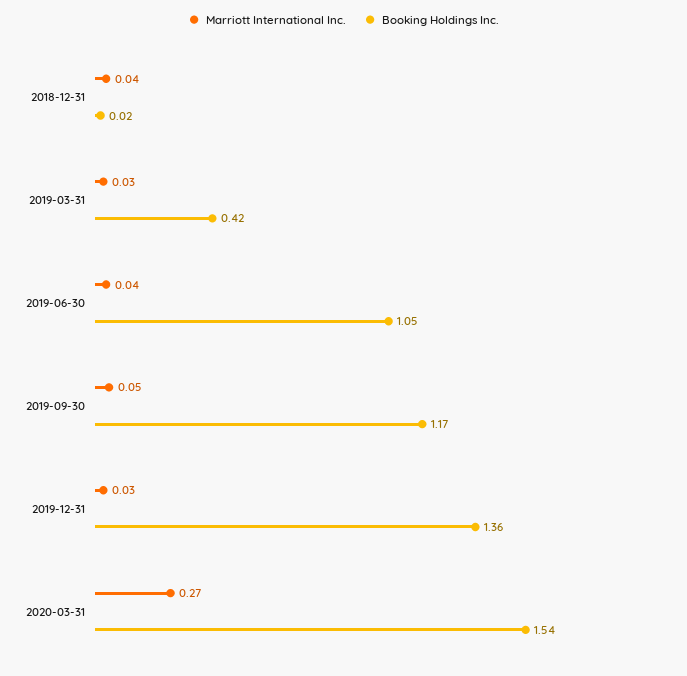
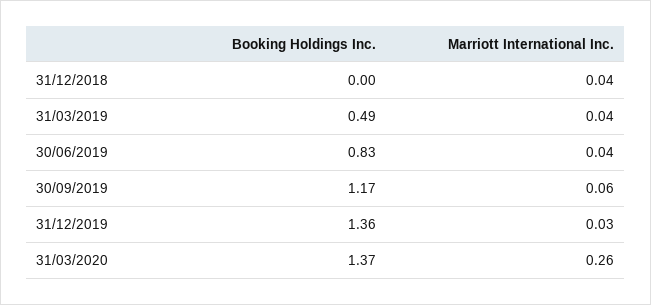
  {
    "Marriott International Inc.": {
      "2018-12-31": 0.04,
-     "2019-03-31": 0.03,
+     "2019-03-31": 0.04,
      "2019-06-30": 0.04,
-     "2019-09-30": 0.05,
+     "2019-09-30": 0.06,
      "2019-12-31": 0.03,
-     "2020-03-31": 0.27
+     "2020-03-31": 0.26
    },
    "Booking Holdings Inc.": {
-     "2018-12-31": 0.02,
+     "2018-12-31": 0,
-     "2019-03-31": 0.42,
+     "2019-03-31": 0.49,
-     "2019-06-30": 1.05,
+     "2019-06-30": 0.83,
      "2019-09-30": 1.17,
      "2019-12-31": 1.36,
-     "2020-03-31": 1.54
+     "2020-03-31": 1.37
    }
  }

